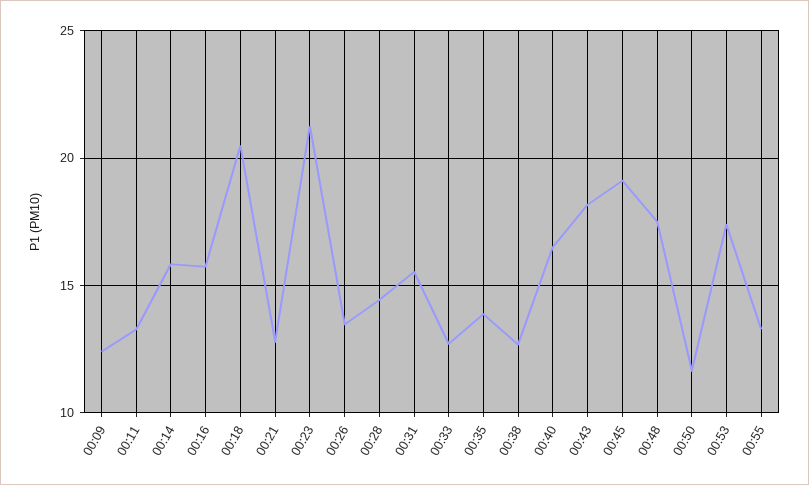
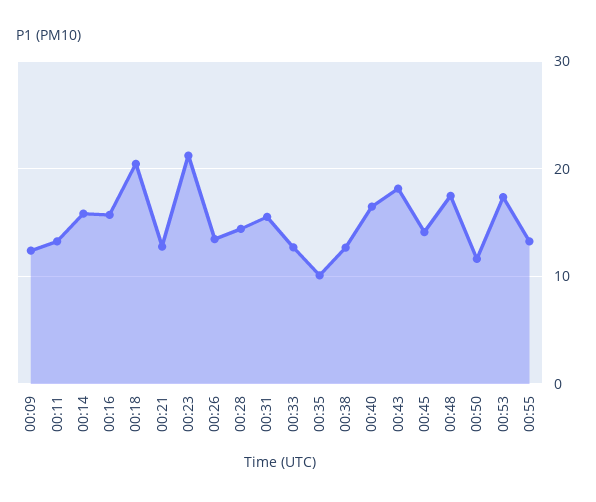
  {
    "00:09": 12.5,
    "00:11": 13.5,
    "00:14": 16,
    "00:16": 15.5,
    "00:18": 20.5,
    "00:21": 13,
    "00:23": 21,
    "00:26": 13.5,
    "00:28": 14.5,
    "00:31": 15.5,
    "00:33": 12.5,
-   "00:35": 14,
+   "00:35": 10,
    "00:38": 12.5,
    "00:40": 16.5,
    "00:43": 18,
-   "00:45": 19,
+   "00:45": 14,
    "00:48": 17.5,
    "00:50": 11.5,
    "00:53": 17.5,
    "00:55": 13.5
  }

